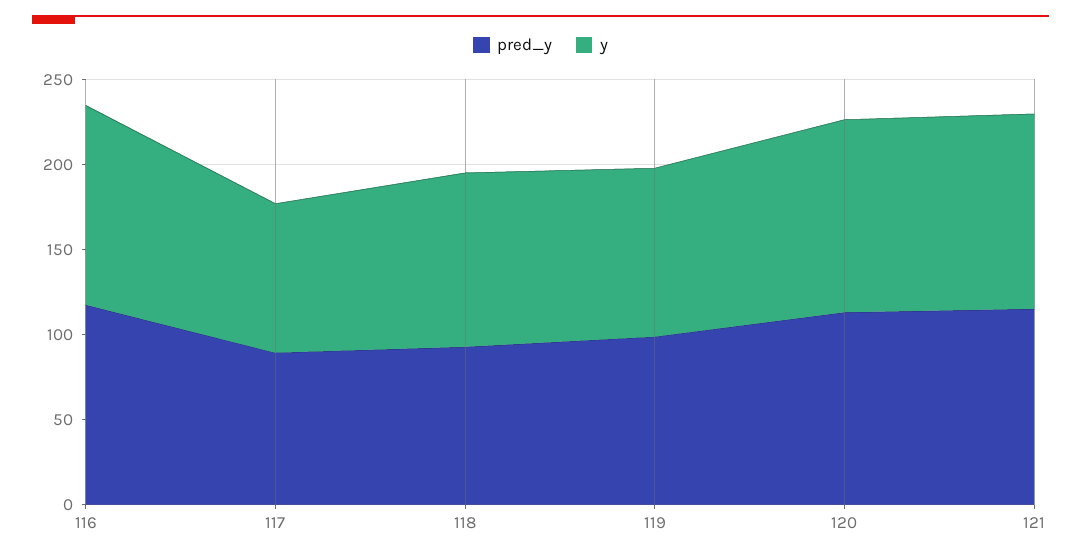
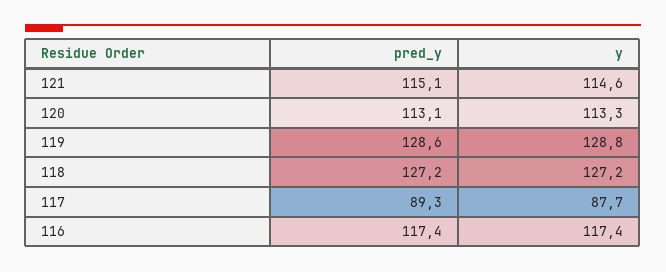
  {
    "pred_y": {
      "116": 117.4,
      "117": 89.3,
-     "118": 90,
+     "118": 127.2,
-     "119": 100,
+     "119": 128.6,
      "120": 113.1,
      "121": 115.1
    },
    "y": {
      "116": 117.4,
      "117": 87.7,
-     "118": 100,
+     "118": 127.2,
-     "119": 100,
+     "119": 128.8,
      "120": 113.3,
      "121": 114.6
    }
  }

